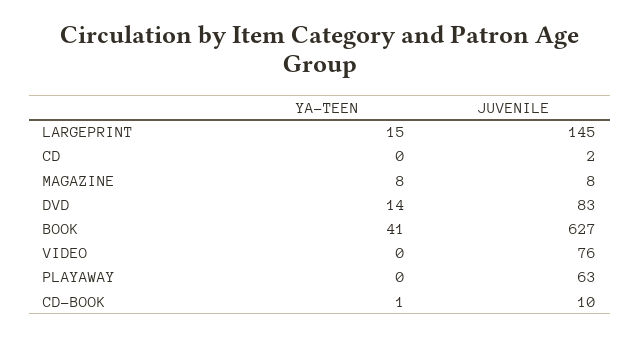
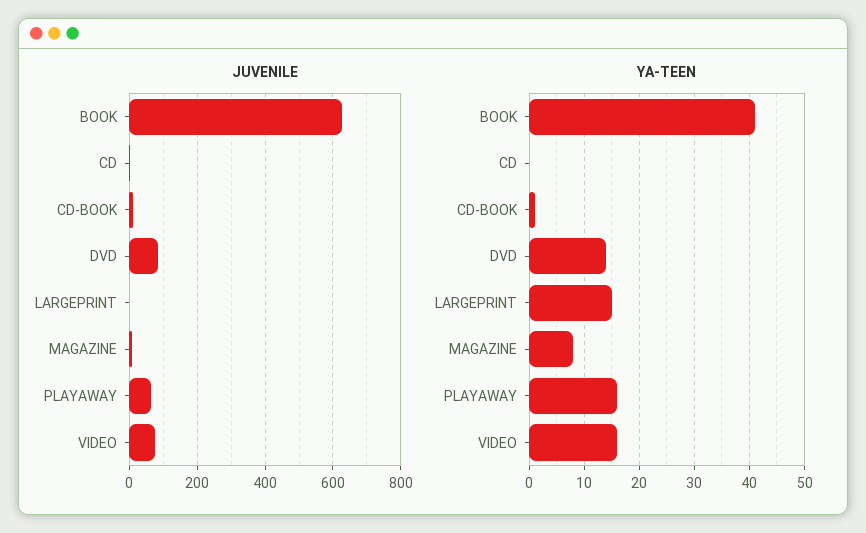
  {
    "YA-TEEN": {
      "LARGEPRINT": 15,
      "CD": 0,
      "MAGAZINE": 8,
      "DVD": 14,
      "BOOK": 41,
-     "VIDEO": 0,
+     "VIDEO": 15,
-     "PLAYAWAY": 0,
+     "PLAYAWAY": 15,
      "CD-BOOK": 1
    },
    "JUVENILE": {
-     "LARGEPRINT": 145,
+     "LARGEPRINT": 0,
      "CD": 2,
      "MAGAZINE": 8,
      "DVD": 83,
      "BOOK": 627,
      "VIDEO": 76,
      "PLAYAWAY": 63,
      "CD-BOOK": 10
    }
  }

